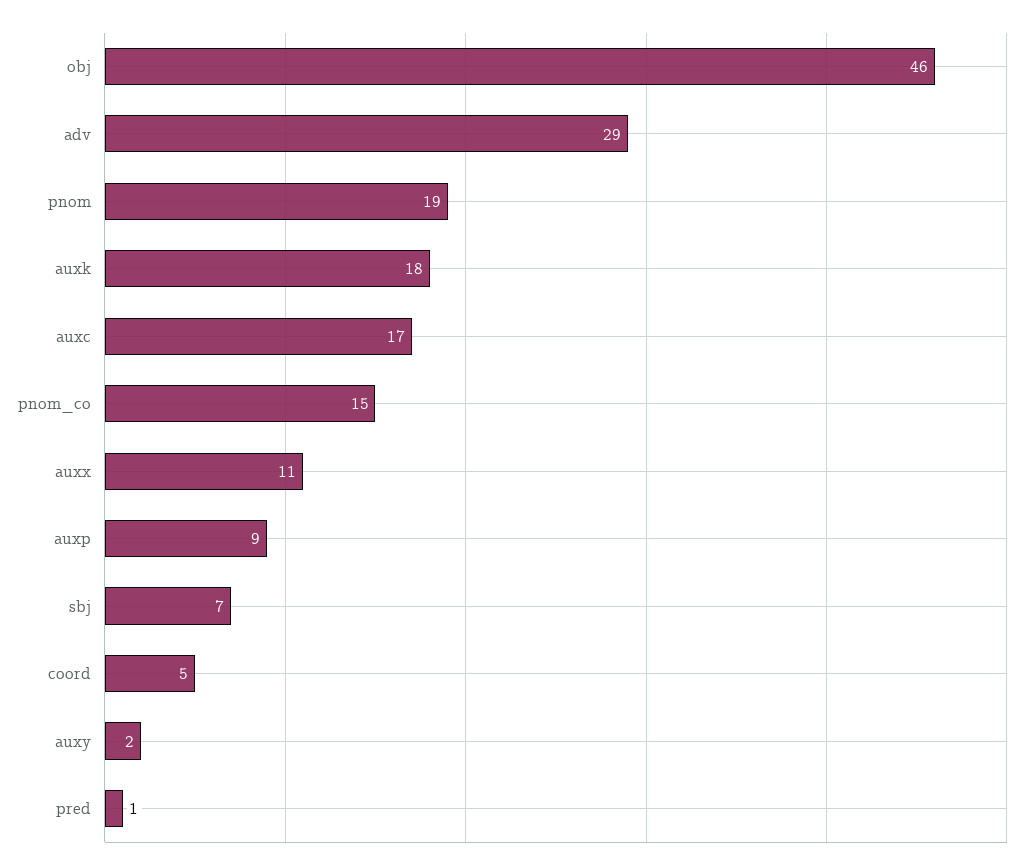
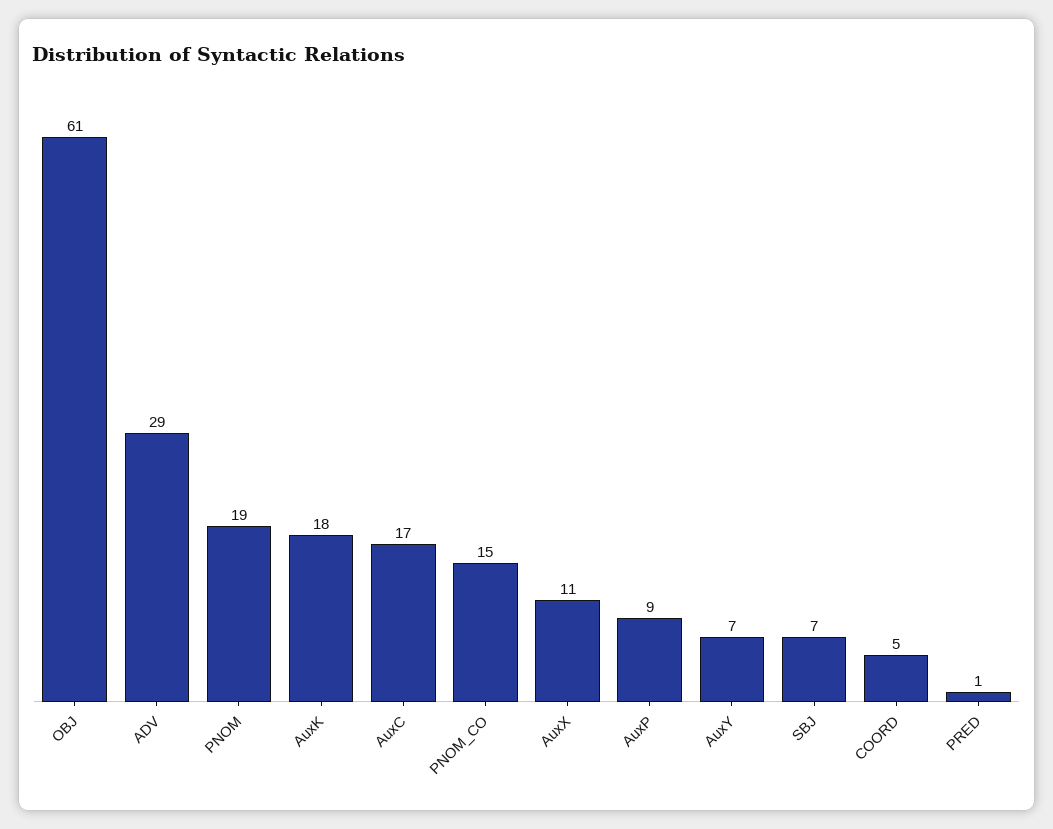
  {
-   "obj": 46,
+   "obj": 61,
    "adv": 29,
    "pnom": 19,
    "auxk": 18,
    "auxc": 17,
    "pnom_co": 15,
    "auxx": 11,
    "auxp": 9,
    "sbj": 7,
    "coord": 5,
-   "auxy": 2,
+   "auxy": 7,
    "pred": 1
  }

